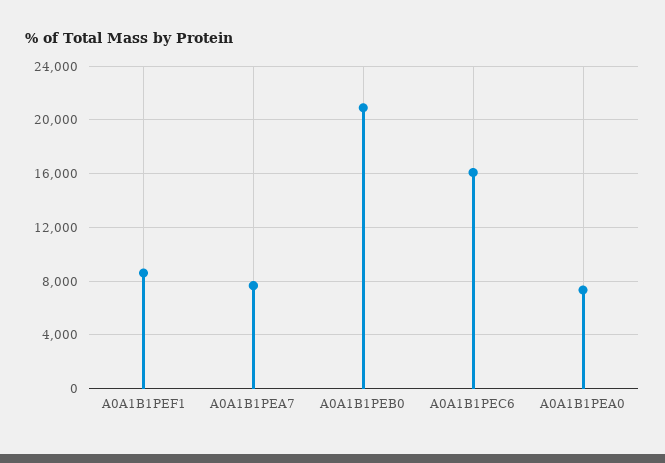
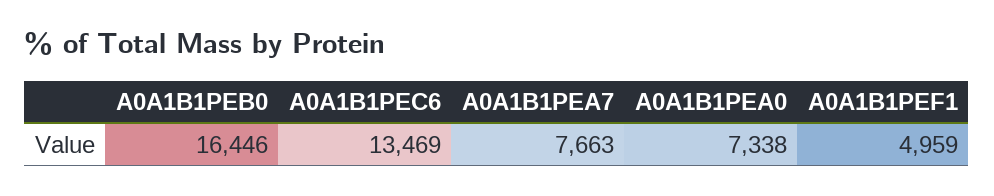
  {
-   "A0A1B1PEF1": 8500,
+   "A0A1B1PEF1": 4959,
    "A0A1B1PEA7": 7663,
-   "A0A1B1PEB0": 21000,
+   "A0A1B1PEB0": 16446,
-   "A0A1B1PEC6": 16000,
+   "A0A1B1PEC6": 13469,
    "A0A1B1PEA0": 7338
  }

